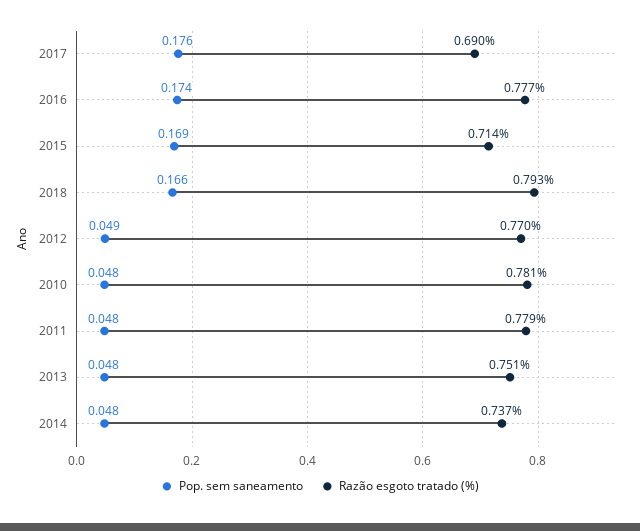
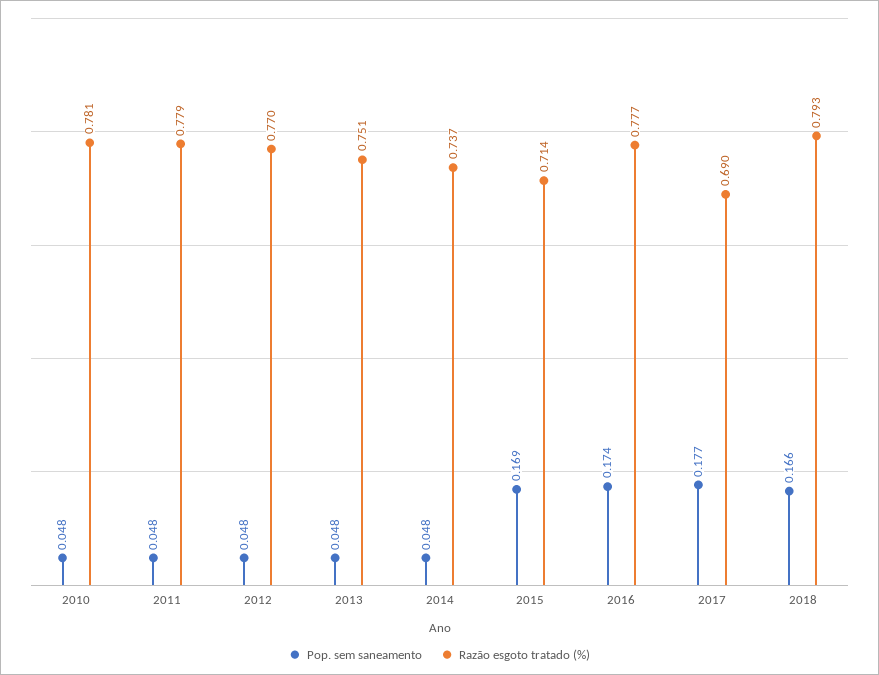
  {
    "Pop. sem saneamento": {
-     "2017": 0.176,
+     "2017": 0.177,
      "2016": 0.174,
      "2015": 0.169,
      "2018": 0.166,
-     "2012": 0.049,
+     "2012": 0.048,
      "2010": 0.048,
      "2011": 0.048,
      "2013": 0.048,
      "2014": 0.048
    },
    "Razão esgoto tratado (%)": {
      "2017": 0.69,
      "2016": 0.777,
      "2015": 0.714,
      "2018": 0.793,
      "2012": 0.77,
      "2010": 0.781,
      "2011": 0.779,
      "2013": 0.751,
      "2014": 0.737
    }
  }

